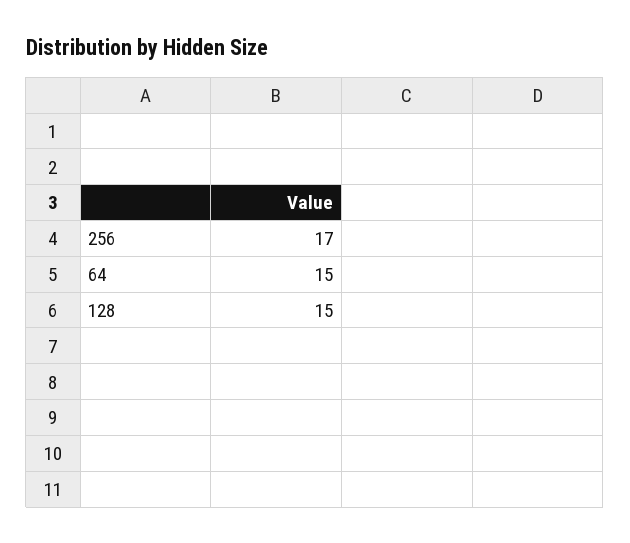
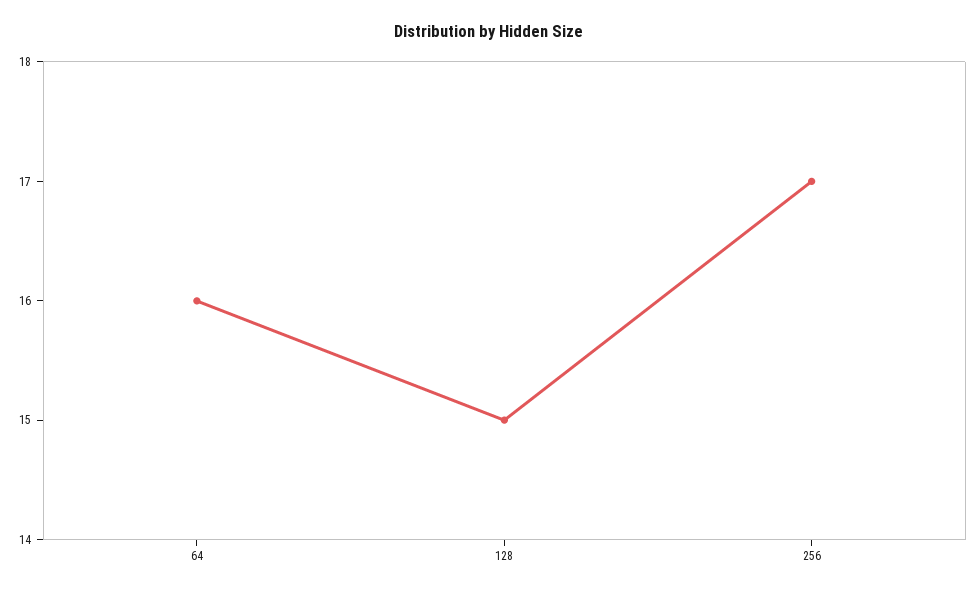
  {
    "256": 17,
-   "64": 15,
+   "64": 16,
    "128": 15
  }

